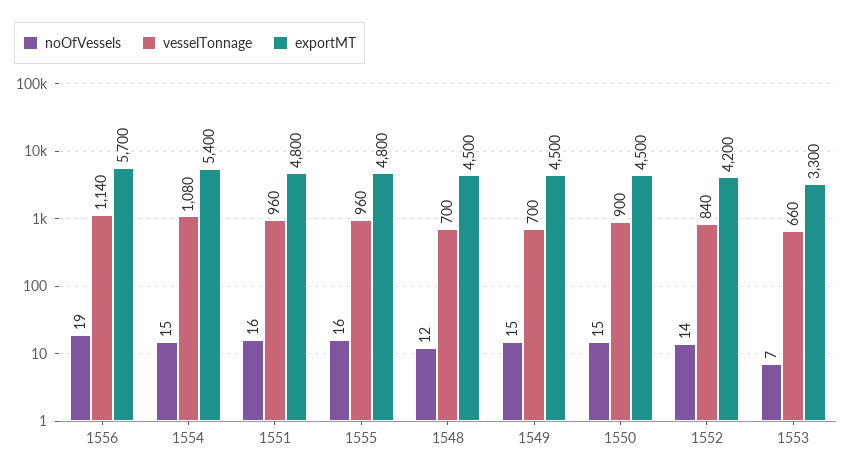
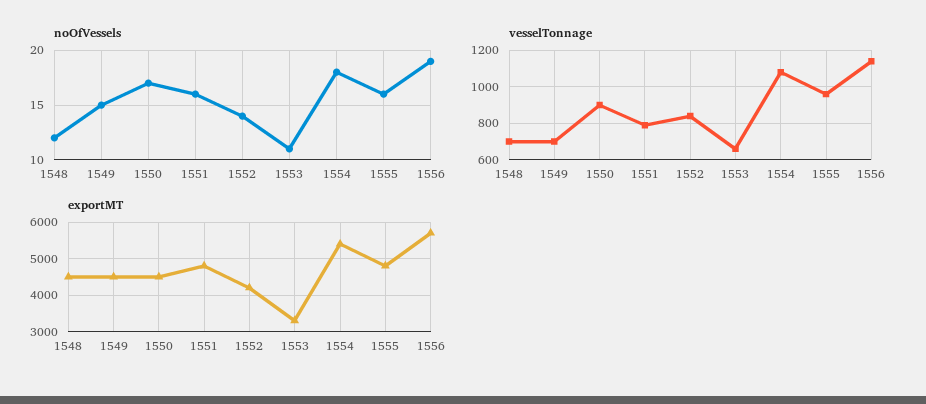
  {
    "noOfVessels": {
      "1556": 19,
-     "1554": 15,
+     "1554": 18,
      "1551": 16,
      "1555": 16,
      "1548": 12,
      "1549": 15,
-     "1550": 15,
+     "1550": 17,
      "1552": 14,
-     "1553": 7
+     "1553": 11
    },
    "vesselTonnage": {
      "1556": 1140,
      "1554": 1080,
-     "1551": 960,
+     "1551": 800,
      "1555": 960,
      "1548": 700,
      "1549": 700,
      "1550": 900,
      "1552": 840,
      "1553": 660
    },
    "exportMT": {
      "1556": 5700,
      "1554": 5400,
      "1551": 4800,
      "1555": 4800,
      "1548": 4500,
      "1549": 4500,
      "1550": 4500,
      "1552": 4200,
      "1553": 3300
    }
  }

